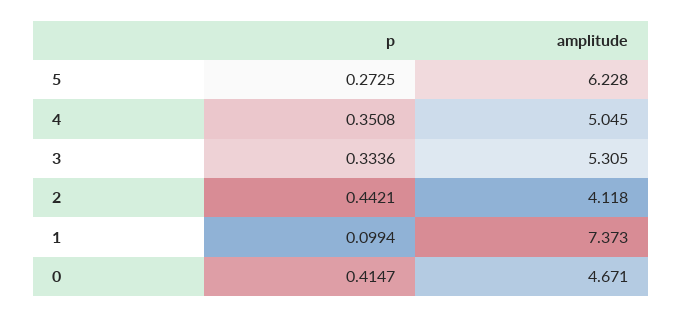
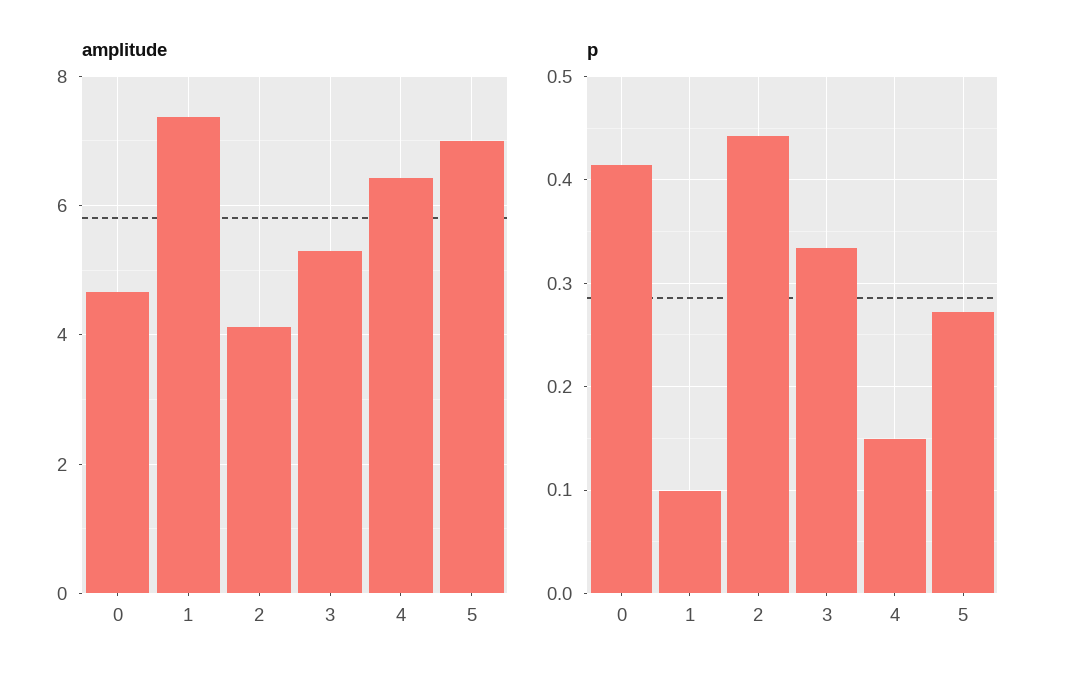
  {
    "p": {
      "5": 0.2725,
-     "4": 0.3508,
+     "4": 0.15,
      "3": 0.3336,
      "2": 0.4421,
      "1": 0.0994,
      "0": 0.4147
    },
    "amplitude": {
-     "5": 6.228,
+     "5": 7,
-     "4": 5.045,
+     "4": 6.4,
      "3": 5.305,
      "2": 4.118,
      "1": 7.373,
      "0": 4.671
    }
  }

